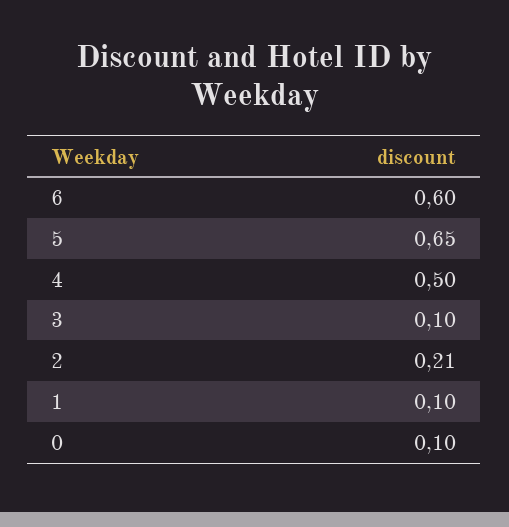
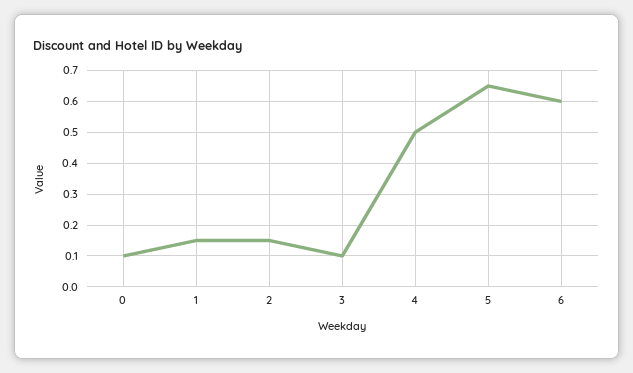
  {
    "6": 0.6,
    "5": 0.65,
    "4": 0.5,
    "3": 0.1,
-   "2": 0.21,
+   "2": 0.15,
-   "1": 0.1,
+   "1": 0.15,
    "0": 0.1
  }

